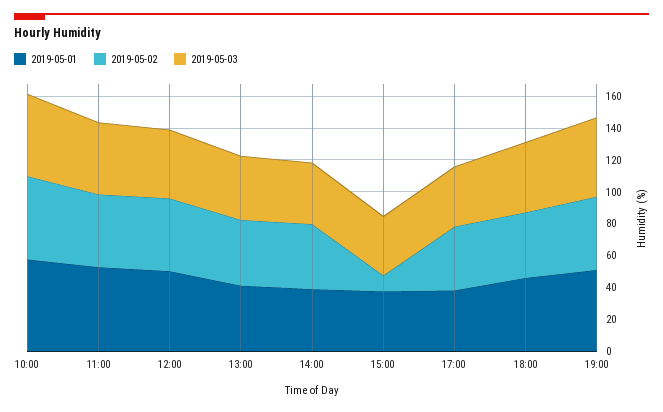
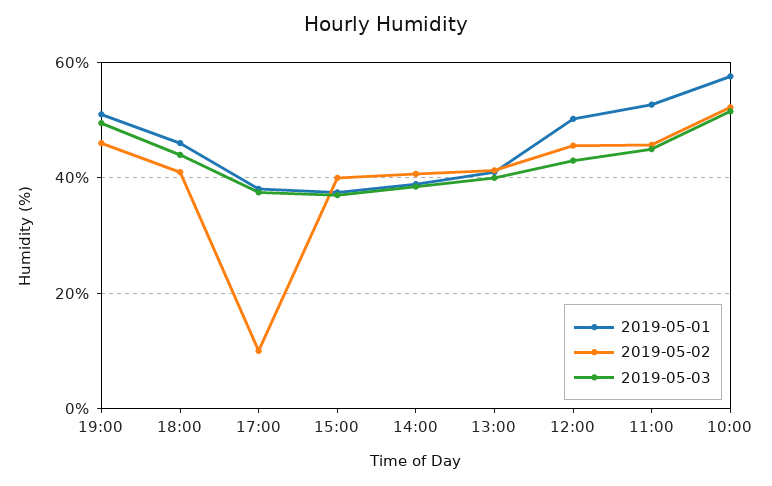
  {
    "2019-05-01": {
      "10:00": 58,
      "11:00": 52,
      "12:00": 50,
      "13:00": 42,
      "14:00": 38,
      "15:00": 38,
      "17:00": 38,
      "18:00": 46,
      "19:00": 52
    },
    "2019-05-02": {
      "10:00": 52,
      "11:00": 46,
      "12:00": 46,
      "13:00": 42,
      "14:00": 40,
-     "15:00": 10,
+     "15:00": 40,
-     "17:00": 40,
+     "17:00": 10,
      "18:00": 42,
      "19:00": 46
    },
    "2019-05-03": {
      "10:00": 52,
      "11:00": 46,
      "12:00": 44,
      "13:00": 40,
      "14:00": 38,
      "15:00": 38,
      "17:00": 38,
      "18:00": 44,
      "19:00": 50
    }
  }

